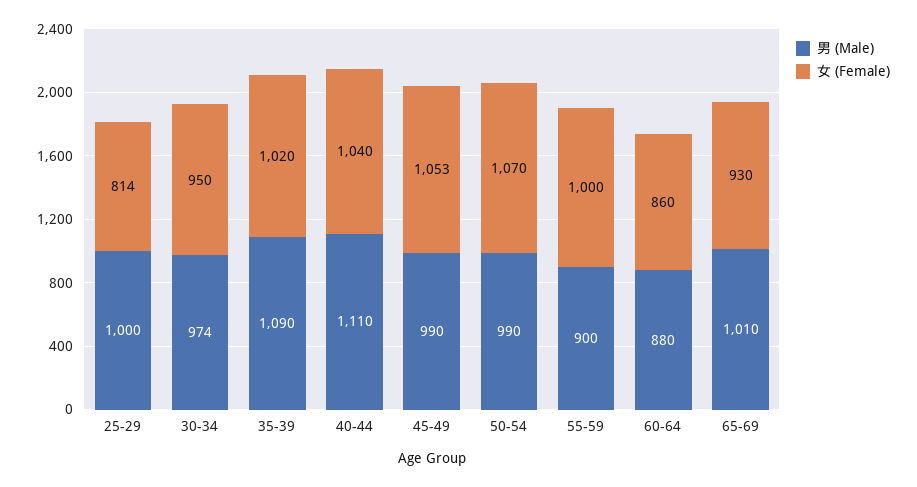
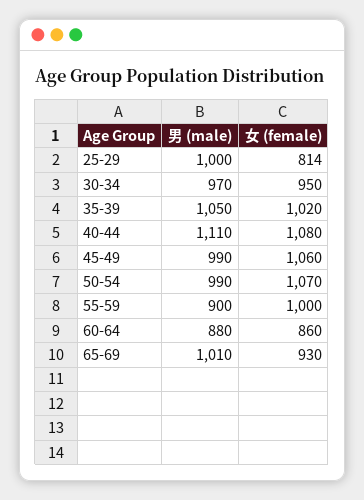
  {
    "男 (Male)": {
      "25-29": 1000,
-     "30-34": 974,
+     "30-34": 970,
-     "35-39": 1090,
+     "35-39": 1050,
      "40-44": 1110,
      "45-49": 990,
      "50-54": 990,
      "55-59": 900,
      "60-64": 880,
      "65-69": 1010
    },
    "女 (Female)": {
      "25-29": 814,
      "30-34": 950,
      "35-39": 1020,
-     "40-44": 1040,
+     "40-44": 1080,
-     "45-49": 1053,
+     "45-49": 1060,
      "50-54": 1070,
      "55-59": 1000,
      "60-64": 860,
      "65-69": 930
    }
  }

